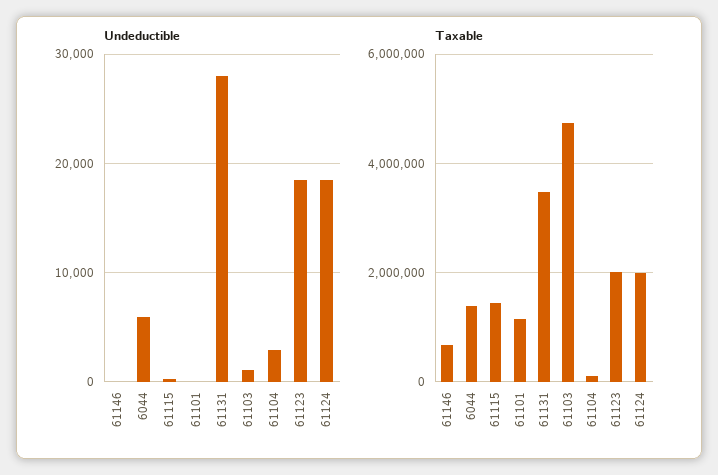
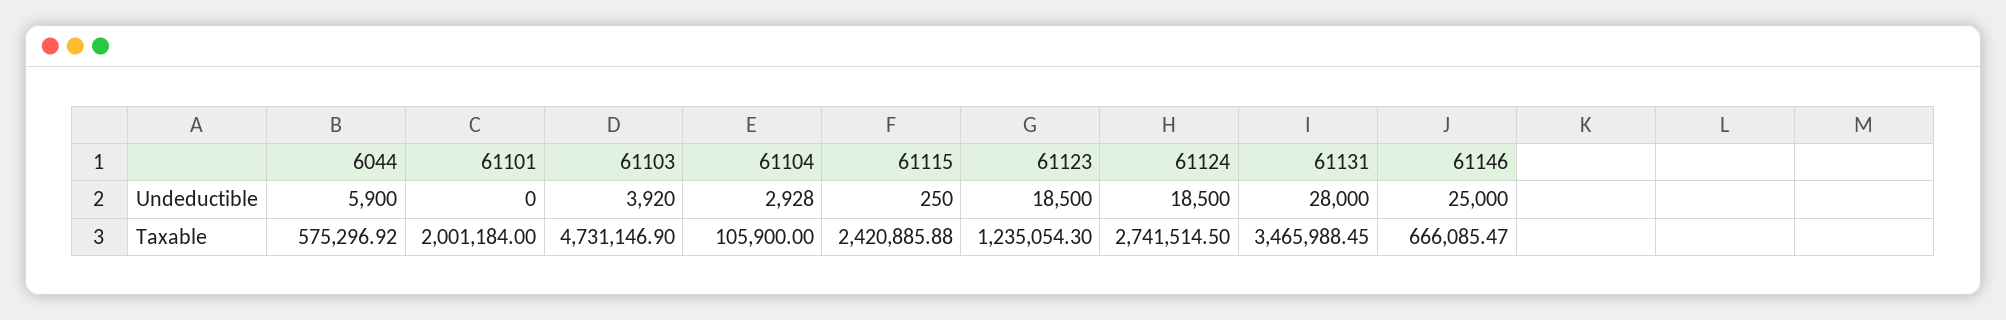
  {
    "Undeductible": {
-     "61146": 0,
+     "61146": 25000,
      "6044": 5900,
      "61115": 250,
      "61101": 0,
      "61131": 28000,
-     "61103": 1000,
+     "61103": 3920,
      "61104": 2928,
      "61123": 18500,
      "61124": 18500
    },
    "Taxable": {
      "61146": 666085.47,
-     "6044": 1400000,
+     "6044": 575296.92,
-     "61115": 1400000,
+     "61115": 2420885.88,
-     "61101": 1200000,
+     "61101": 2001184,
      "61131": 3465988.45,
      "61103": 4731146.9,
      "61104": 105900,
-     "61123": 2000000,
+     "61123": 1235054.3,
-     "61124": 2000000
+     "61124": 2741514.5
    }
  }

